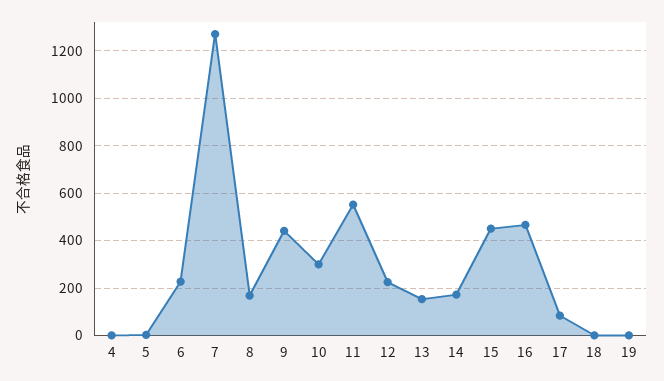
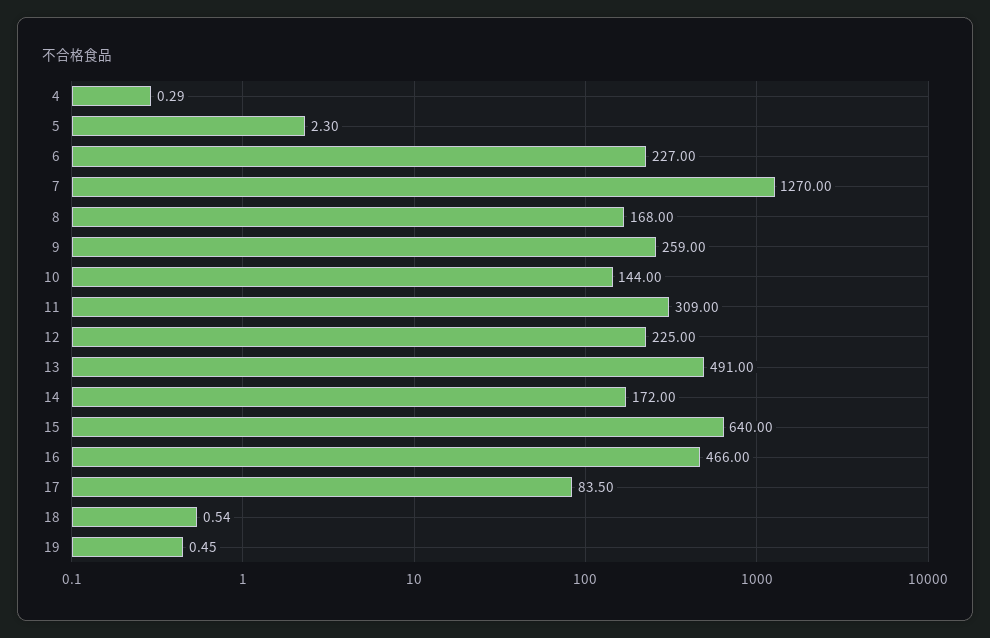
  {
    "4": 0.29,
    "5": 2.3,
    "6": 227,
    "7": 1270,
    "8": 168,
-   "9": 450,
+   "9": 259,
-   "10": 300,
+   "10": 144,
-   "11": 550,
+   "11": 309,
    "12": 225,
-   "13": 150,
+   "13": 491,
    "14": 172,
-   "15": 450,
+   "15": 640,
    "16": 466,
    "17": 83.5,
    "18": 0.54,
    "19": 0.45
  }

